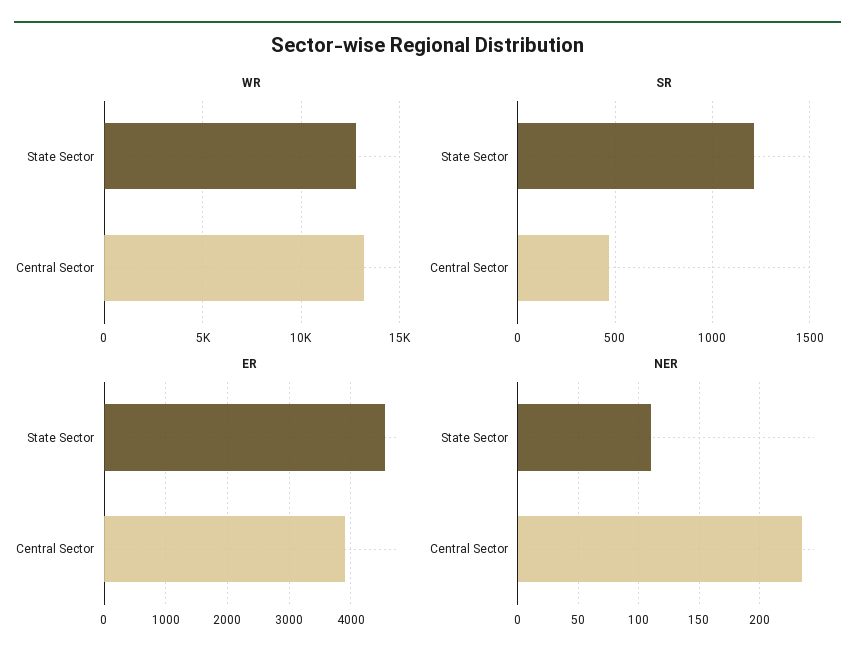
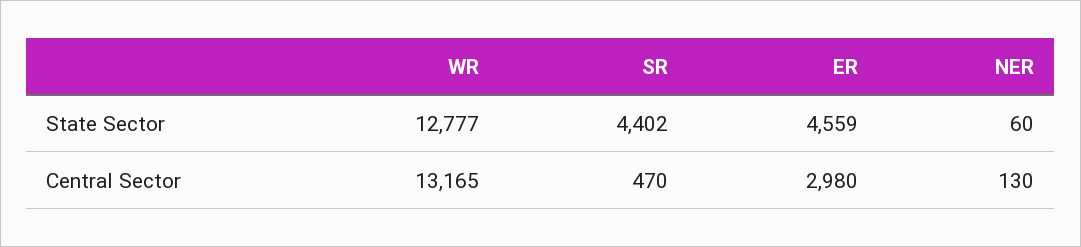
  {
    "WR": {
      "State Sector": 12777,
      "Central Sector": 13165
    },
    "SR": {
-     "State Sector": 1200,
+     "State Sector": 4402,
      "Central Sector": 470
    },
    "ER": {
      "State Sector": 4559,
-     "Central Sector": 3900
+     "Central Sector": 2980
    },
    "NER": {
-     "State Sector": 110,
+     "State Sector": 60,
-     "Central Sector": 235
+     "Central Sector": 130
    }
  }

